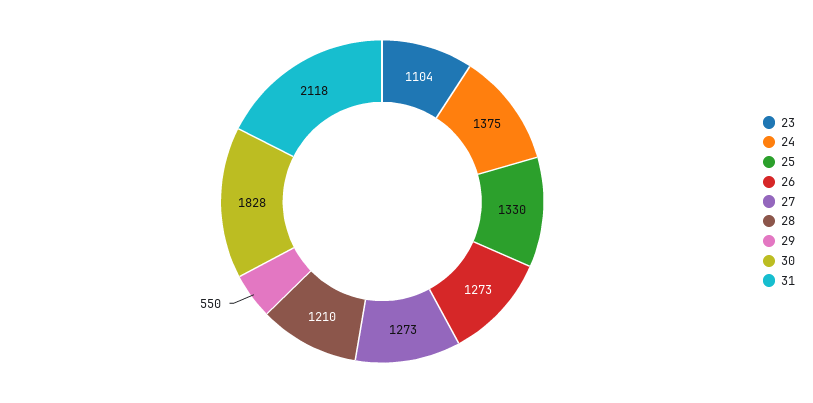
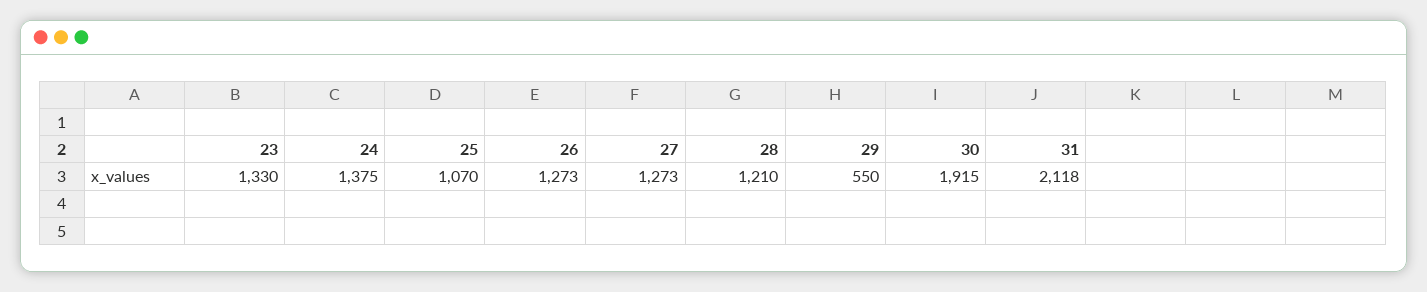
  {
-   "23": 1104,
+   "23": 1330,
    "24": 1375,
-   "25": 1330,
+   "25": 1070,
    "26": 1273,
    "27": 1273,
    "28": 1210,
    "29": 550,
-   "30": 1828,
+   "30": 1915,
    "31": 2118
  }

